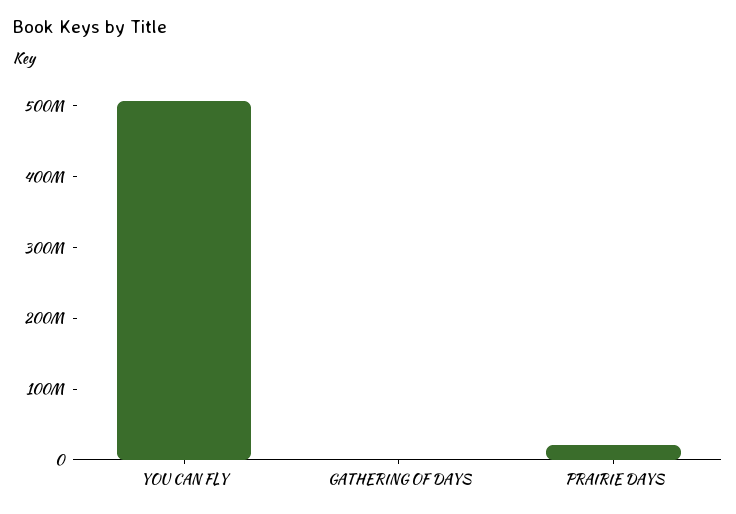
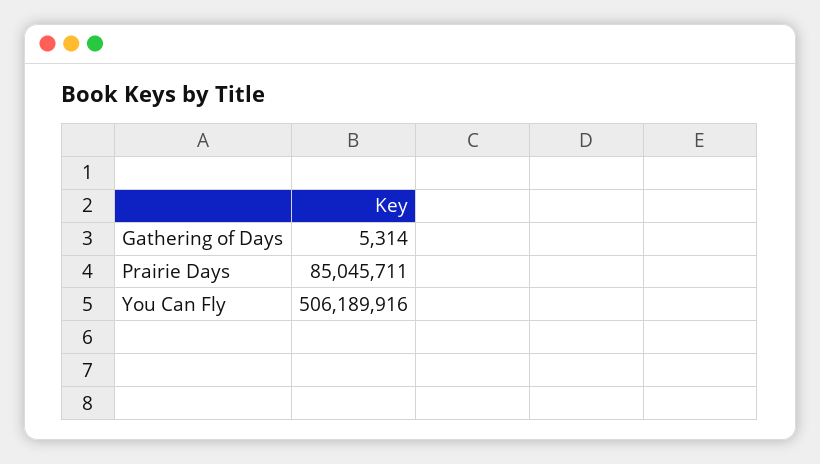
  {
    "YOU CAN FLY": 506189916,
    "GATHERING OF DAYS": 5314,
-   "PRAIRIE DAYS": 20000000
+   "PRAIRIE DAYS": 85045711
  }

